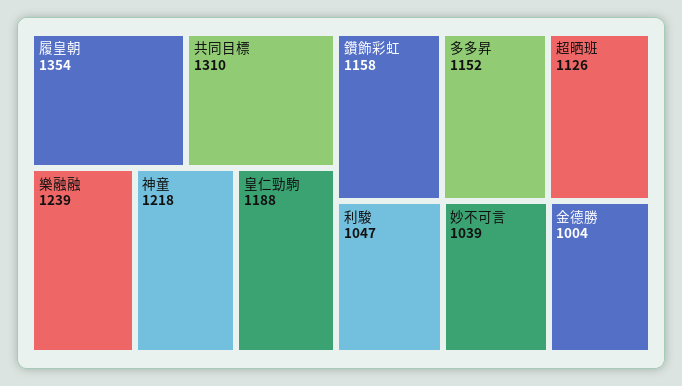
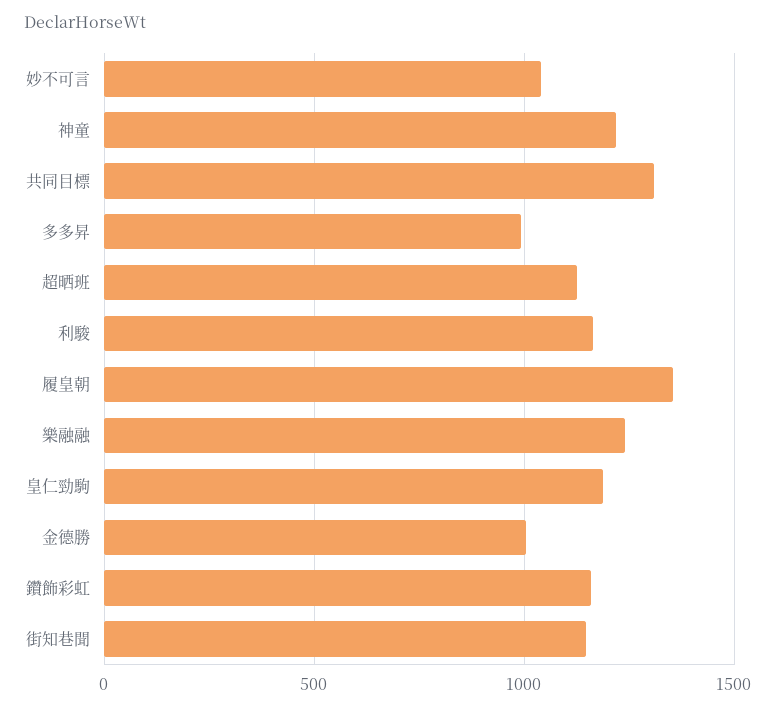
  {
    "履皇朝": 1354,
    "共同目標": 1310,
    "樂融融": 1239,
    "神童": 1218,
    "皇仁勁駒": 1188,
    "鑽飾彩虹": 1158,
-   "多多昇": 1152,
+   "多多昇": 1000,
    "超晒班": 1126,
-   "利駿": 1047,
+   "利駿": 1150,
    "妙不可言": 1039,
-   "金德勝": 1004
+   "金德勝": 1004,
+   "街知巷聞": 1150
  }

